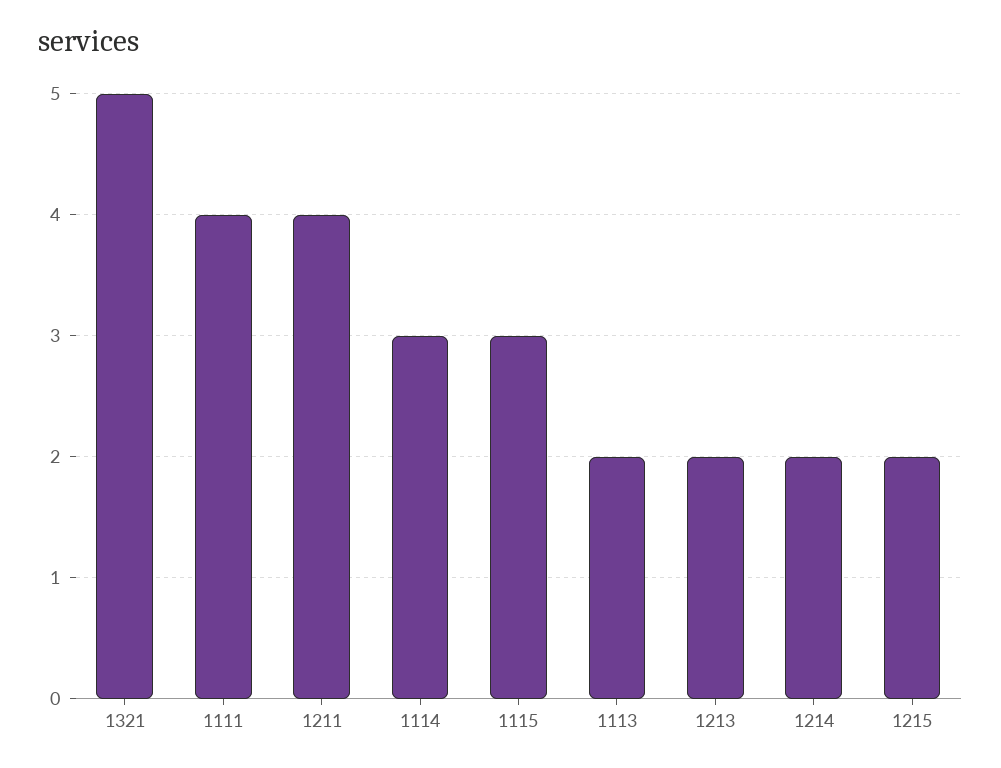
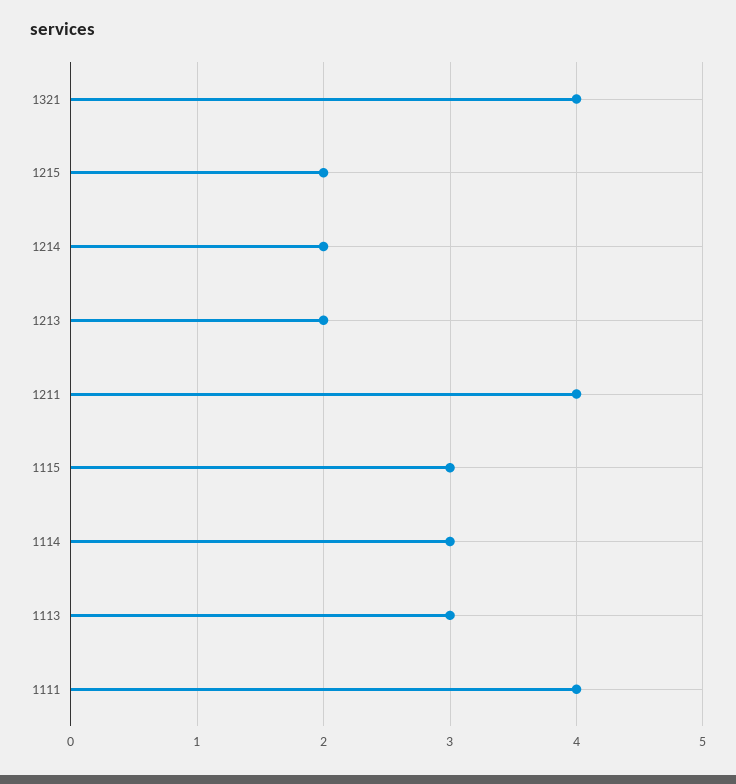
  {
-   "1321": 5,
+   "1321": 4,
    "1111": 4,
    "1211": 4,
    "1114": 3,
    "1115": 3,
-   "1113": 2,
+   "1113": 3,
    "1213": 2,
    "1214": 2,
    "1215": 2
  }

